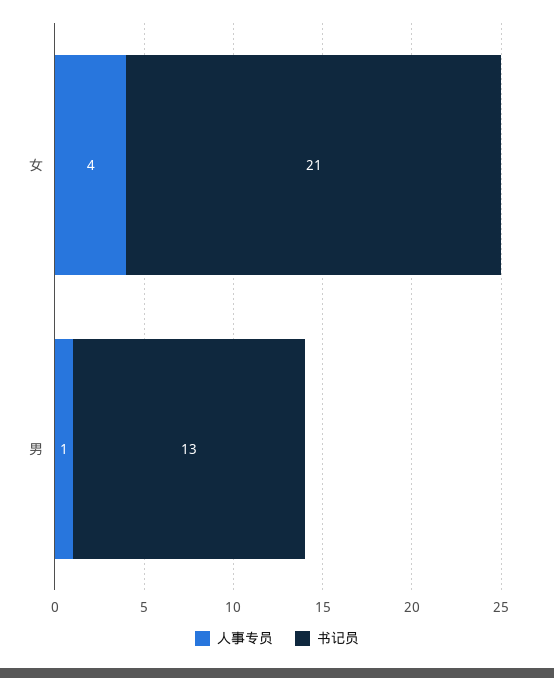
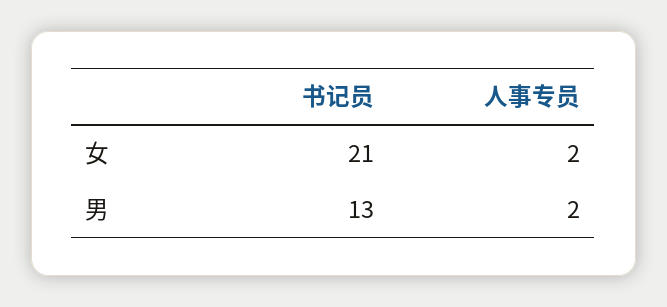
  {
    "人事专员": {
-     "女": 4,
+     "女": 2,
-     "男": 1
+     "男": 2
    },
    "书记员": {
      "女": 21,
      "男": 13
    }
  }

